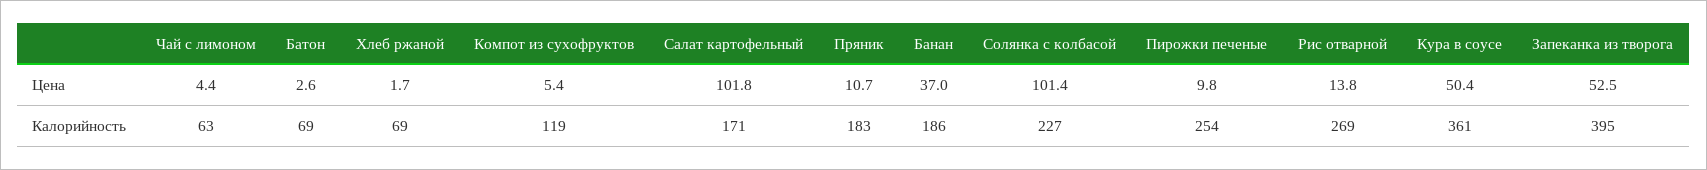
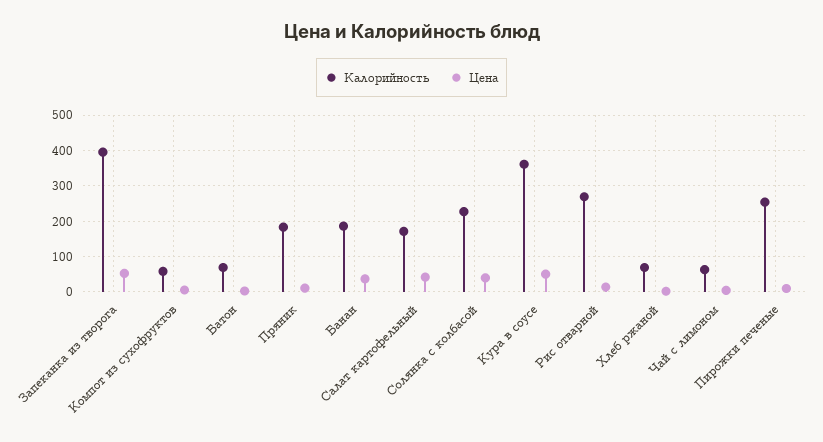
  {
    "Цена": {
      "Чай с лимоном": 4.4,
      "Батон": 2.6,
      "Хлеб ржаной": 1.7,
      "Компот из сухофруктов": 5.4,
-     "Салат картофельный": 101.8,
+     "Салат картофельный": 40,
      "Пряник": 10.7,
      "Банан": 37,
-     "Солянка с колбасой": 101.4,
+     "Солянка с колбасой": 40,
      "Пирожки печеные": 9.8,
      "Рис отварной": 13.8,
      "Кура в соусе": 50.4,
      "Запеканка из творога": 52.5
    },
    "Калорийность": {
      "Чай с лимоном": 63,
      "Батон": 69,
      "Хлеб ржаной": 69,
-     "Компот из сухофруктов": 119,
+     "Компот из сухофруктов": 60,
      "Салат картофельный": 171,
      "Пряник": 183,
      "Банан": 186,
      "Солянка с колбасой": 227,
      "Пирожки печеные": 254,
      "Рис отварной": 269,
      "Кура в соусе": 361,
      "Запеканка из творога": 395
    }
  }

